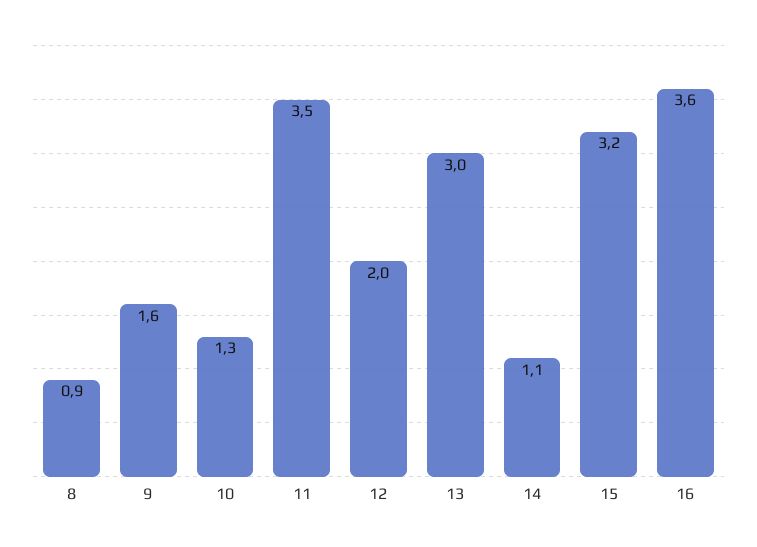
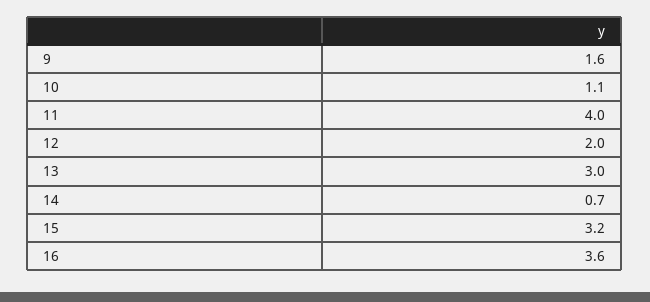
  {
-   "8": 0.9,
    "9": 1.6,
-   "10": 1.3,
+   "10": 1.1,
-   "11": 3.5,
+   "11": 4,
    "12": 2,
    "13": 3,
-   "14": 1.1,
+   "14": 0.7,
    "15": 3.2,
    "16": 3.6
  }

